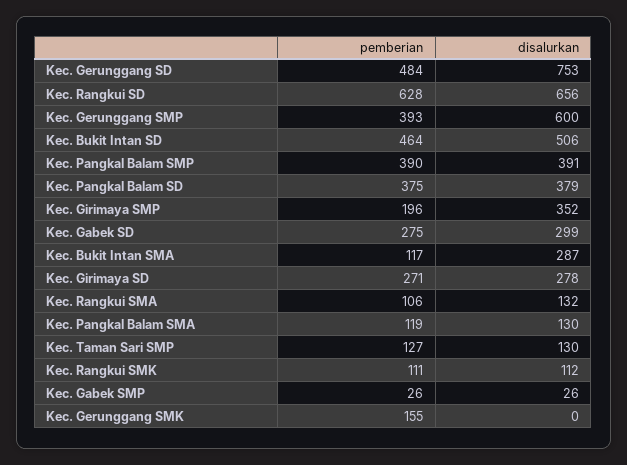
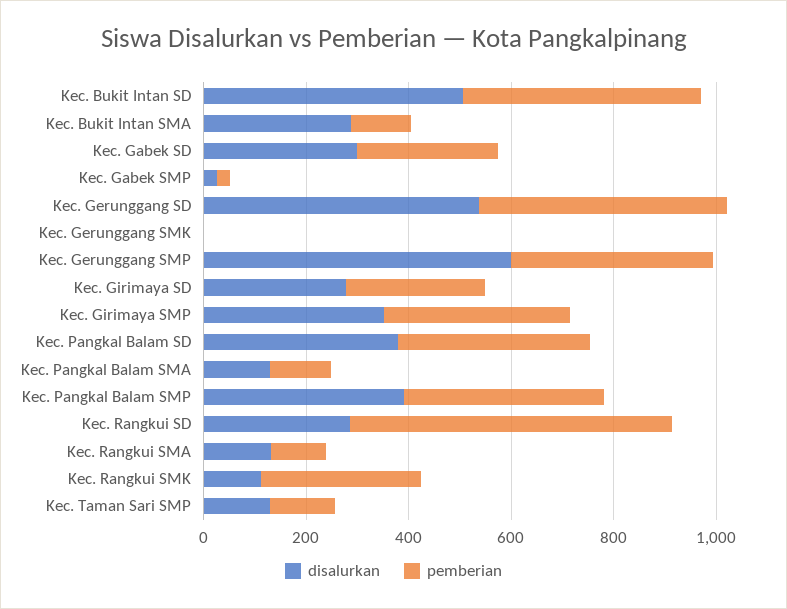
  {
    "pemberian": {
      "Kec. Gerunggang SD": 484,
      "Kec. Rangkui SD": 628,
      "Kec. Gerunggang SMP": 393,
      "Kec. Bukit Intan SD": 464,
      "Kec. Pangkal Balam SMP": 390,
      "Kec. Pangkal Balam SD": 375,
-     "Kec. Girimaya SMP": 196,
+     "Kec. Girimaya SMP": 350,
      "Kec. Gabek SD": 275,
      "Kec. Bukit Intan SMA": 117,
      "Kec. Girimaya SD": 271,
      "Kec. Rangkui SMA": 106,
      "Kec. Pangkal Balam SMA": 119,
      "Kec. Taman Sari SMP": 127,
-     "Kec. Rangkui SMK": 111,
+     "Kec. Rangkui SMK": 300,
      "Kec. Gabek SMP": 26,
-     "Kec. Gerunggang SMK": 155
+     "Kec. Gerunggang SMK": 0
    },
    "disalurkan": {
-     "Kec. Gerunggang SD": 753,
+     "Kec. Gerunggang SD": 550,
-     "Kec. Rangkui SD": 656,
+     "Kec. Rangkui SD": 300,
      "Kec. Gerunggang SMP": 600,
      "Kec. Bukit Intan SD": 506,
      "Kec. Pangkal Balam SMP": 391,
      "Kec. Pangkal Balam SD": 379,
      "Kec. Girimaya SMP": 352,
      "Kec. Gabek SD": 299,
      "Kec. Bukit Intan SMA": 287,
      "Kec. Girimaya SD": 278,
      "Kec. Rangkui SMA": 132,
      "Kec. Pangkal Balam SMA": 130,
      "Kec. Taman Sari SMP": 130,
      "Kec. Rangkui SMK": 112,
      "Kec. Gabek SMP": 26,
      "Kec. Gerunggang SMK": 0
    }
  }

